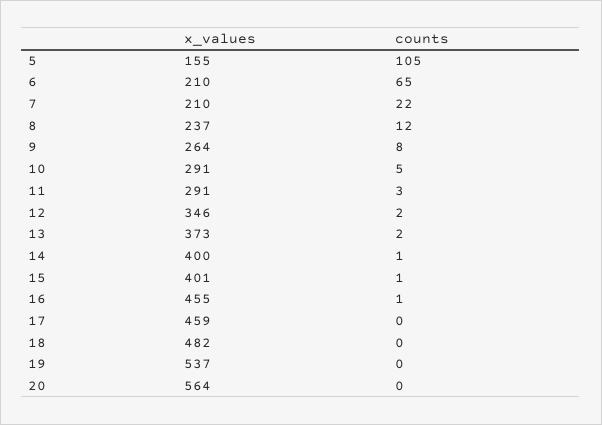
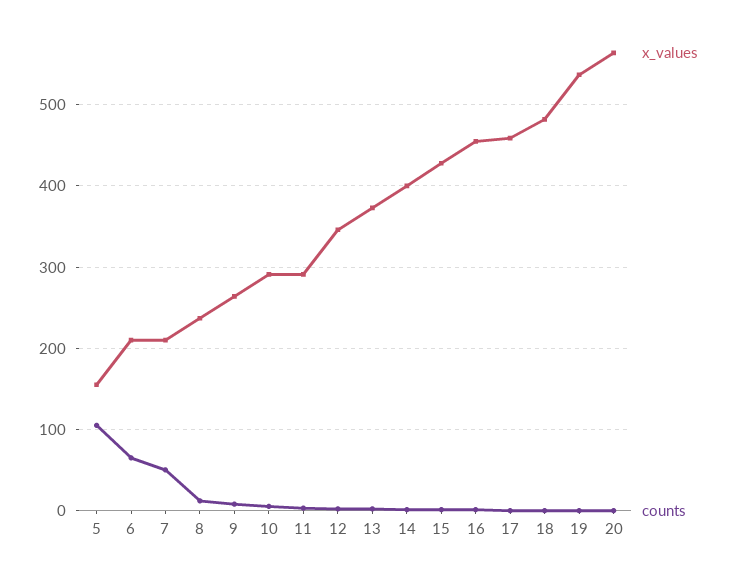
  {
    "x_values": {
      "5": 155,
      "6": 210,
      "7": 210,
      "8": 237,
      "9": 264,
      "10": 291,
      "11": 291,
      "12": 346,
      "13": 373,
      "14": 400,
-     "15": 401,
+     "15": 430,
      "16": 455,
      "17": 459,
      "18": 482,
      "19": 537,
      "20": 564
    },
    "counts": {
      "5": 105,
      "6": 65,
-     "7": 22,
+     "7": 50,
      "8": 12,
      "9": 8,
      "10": 5,
      "11": 3,
      "12": 2,
      "13": 2,
      "14": 1,
      "15": 1,
      "16": 1,
      "17": 0,
      "18": 0,
      "19": 0,
      "20": 0
    }
  }

